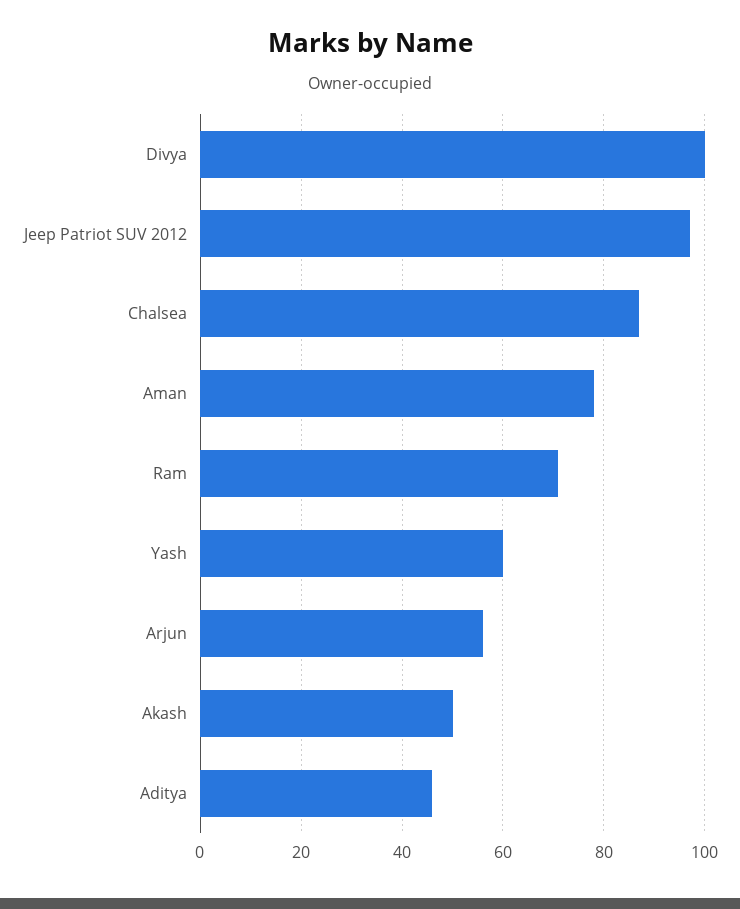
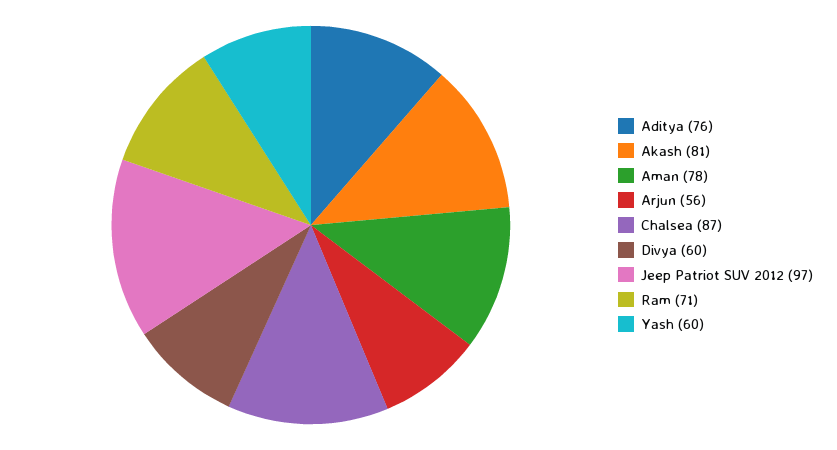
  {
-   "Divya": 100,
+   "Divya": 60,
    "Jeep Patriot SUV 2012": 97,
    "Chalsea": 87,
    "Aman": 78,
    "Ram": 71,
    "Yash": 60,
    "Arjun": 56,
-   "Akash": 50,
+   "Akash": 81,
-   "Aditya": 45
+   "Aditya": 76
  }

